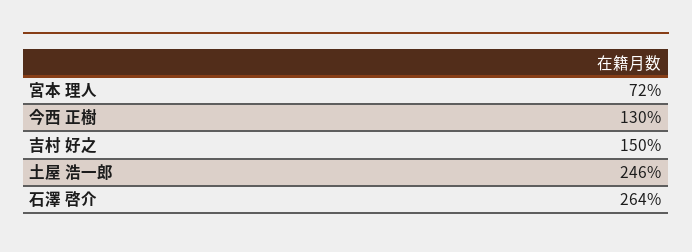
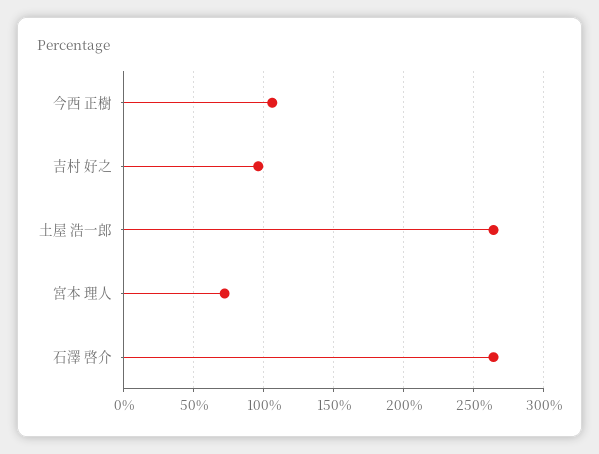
  {
    "宮本 理人": 72,
-   "今西 正樹": 130,
+   "今西 正樹": 105,
-   "吉村 好之": 150,
+   "吉村 好之": 95,
-   "土屋 浩一郎": 246,
+   "土屋 浩一郎": 265,
    "石澤 啓介": 264
  }

